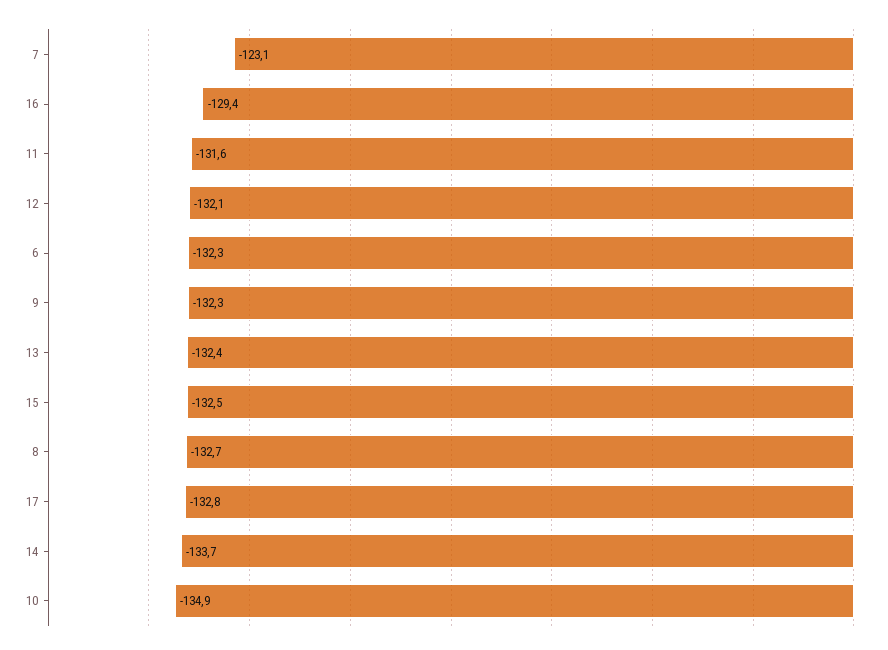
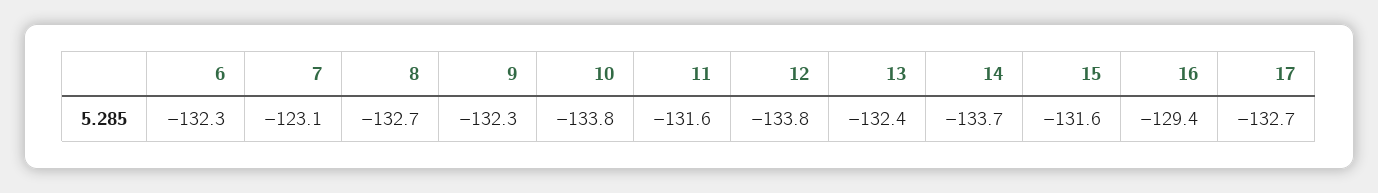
  {
    "7": -123.1,
    "16": -129.4,
    "11": -131.6,
-   "12": -132.1,
+   "12": -133.8,
    "6": -132.3,
    "9": -132.3,
    "13": -132.4,
-   "15": -132.5,
+   "15": -131.6,
    "8": -132.7,
-   "17": -132.8,
+   "17": -132.7,
    "14": -133.7,
-   "10": -134.9
+   "10": -133.8
  }

